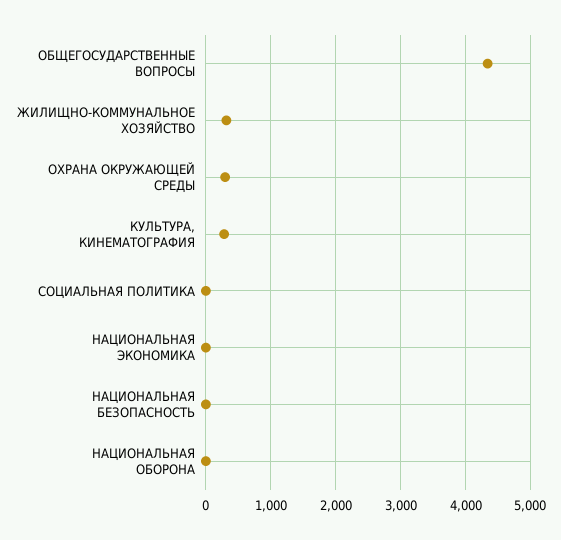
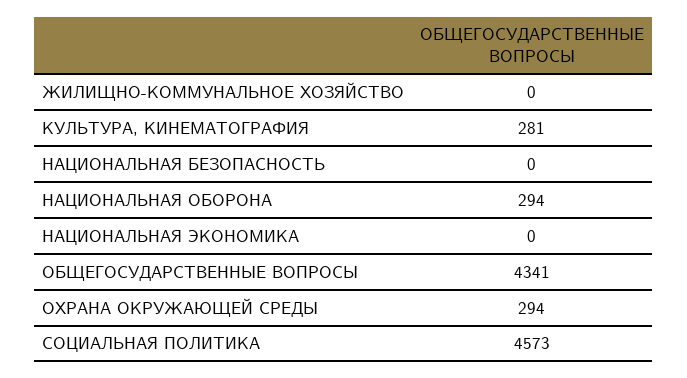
  {
    "ОБЩЕГОСУДАРСТВЕННЫЕ ВОПРОСЫ": 4341,
-   "ЖИЛИЩНО-КОММУНАЛЬНОЕ ХОЗЯЙСТВО": 300,
+   "ЖИЛИЩНО-КОММУНАЛЬНОЕ ХОЗЯЙСТВО": 0,
    "ОХРАНА ОКРУЖАЮЩЕЙ СРЕДЫ": 294,
    "КУЛЬТУРА, КИНЕМАТОГРАФИЯ": 281,
-   "СОЦИАЛЬНАЯ ПОЛИТИКА": 0,
+   "СОЦИАЛЬНАЯ ПОЛИТИКА": 4573,
    "НАЦИОНАЛЬНАЯ ЭКОНОМИКА": 0,
    "НАЦИОНАЛЬНАЯ БЕЗОПАСНОСТЬ": 0,
-   "НАЦИОНАЛЬНАЯ ОБОРОНА": 0
+   "НАЦИОНАЛЬНАЯ ОБОРОНА": 294
  }

